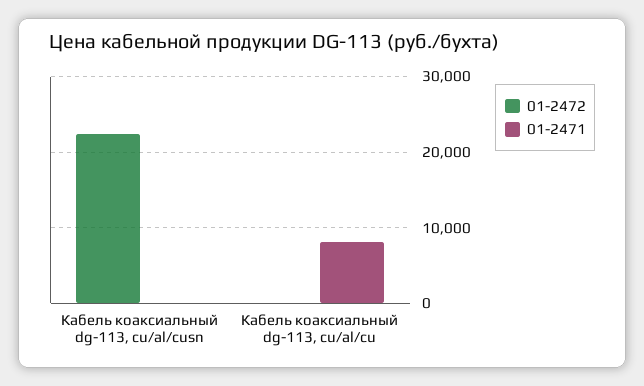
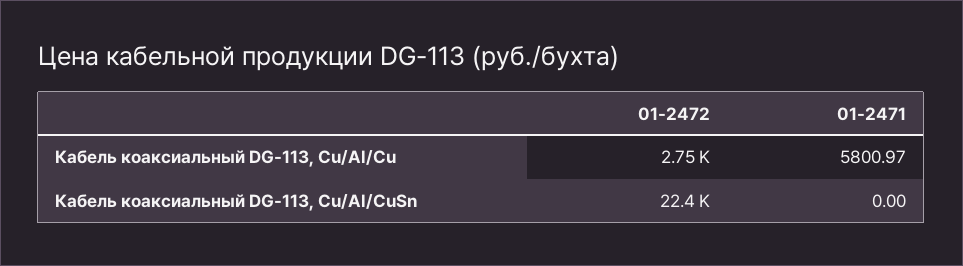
  {
    "01-2472": {
      "Кабель коаксиальный dg-113, cu/al/cusn": 22400,
-     "Кабель коаксиальный dg-113, cu/al/cu": 0
+     "Кабель коаксиальный dg-113, cu/al/cu": 2750
    },
    "01-2471": {
      "Кабель коаксиальный dg-113, cu/al/cusn": 0,
-     "Кабель коаксиальный dg-113, cu/al/cu": 8000
+     "Кабель коаксиальный dg-113, cu/al/cu": 5800.97
    }
  }

